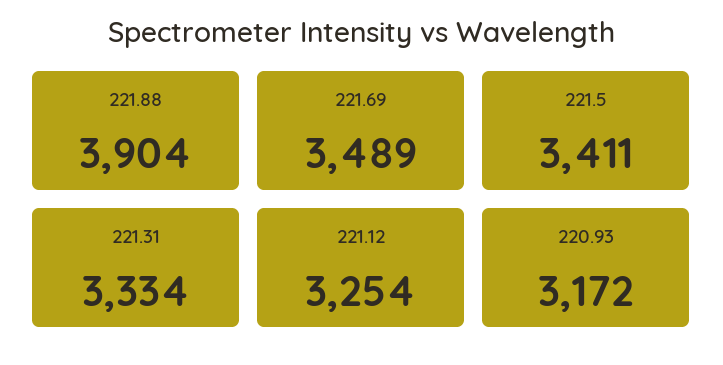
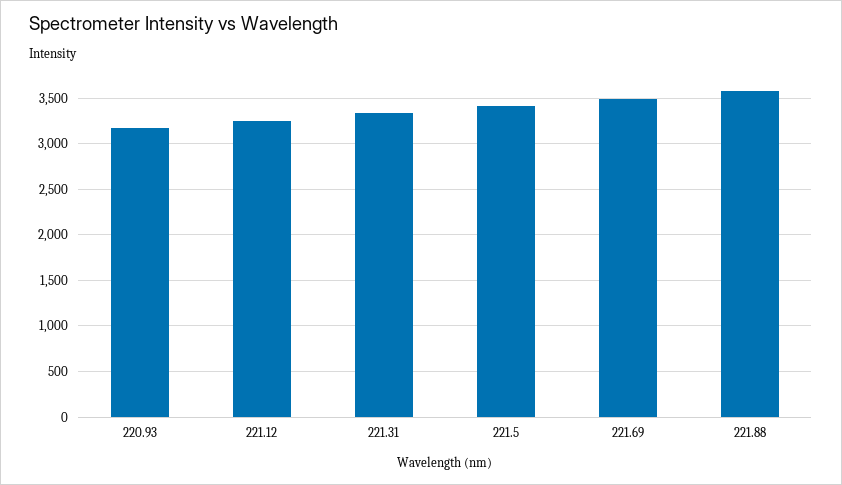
  {
-   "221.88": 3904,
+   "221.88": 3600,
    "221.69": 3489,
    "221.5": 3411,
    "221.31": 3334,
    "221.12": 3254,
    "220.93": 3172
  }

